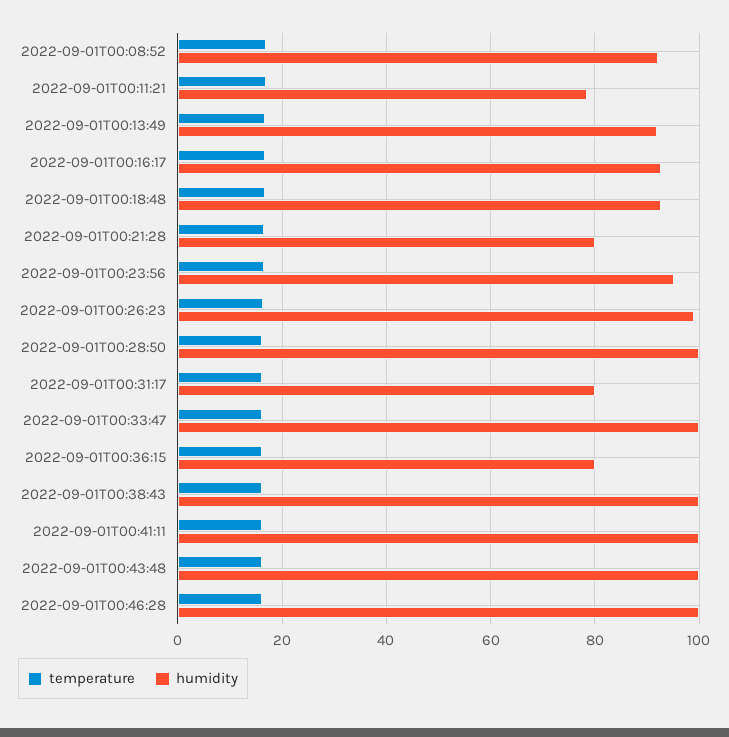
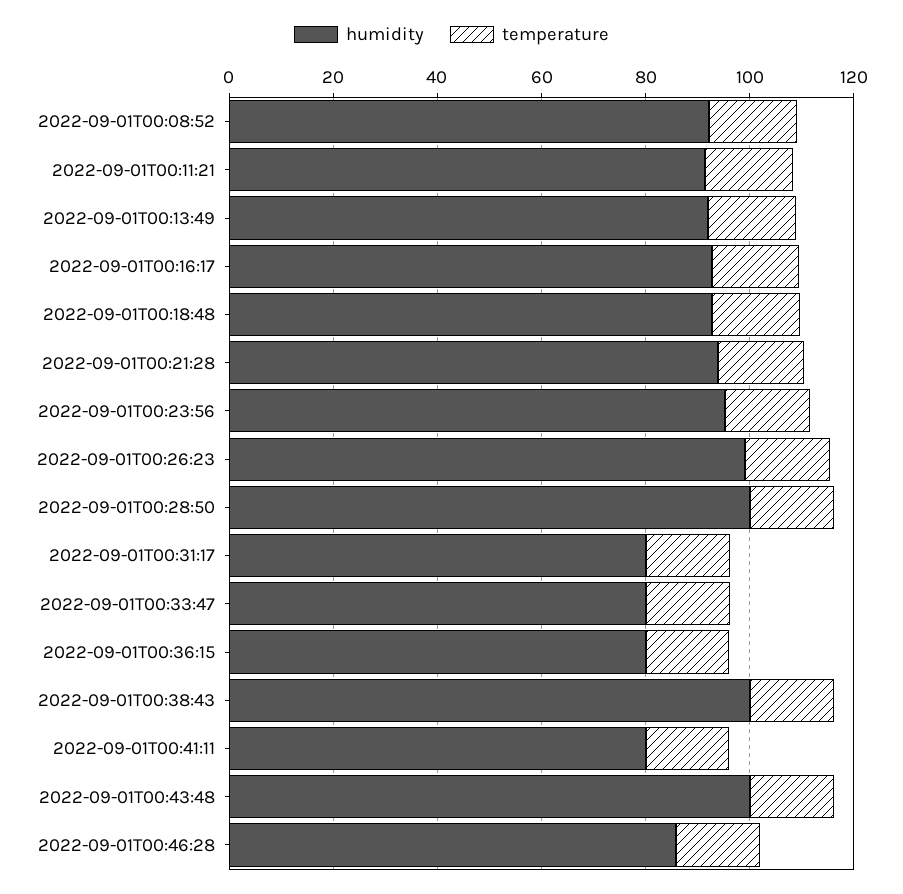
  {
    "temperature": {
      "2022-09-01T00:08:52": 18,
      "2022-09-01T00:11:21": 16,
      "2022-09-01T00:13:49": 16,
      "2022-09-01T00:16:17": 16,
      "2022-09-01T00:18:48": 16,
      "2022-09-01T00:21:28": 16,
      "2022-09-01T00:23:56": 16,
      "2022-09-01T00:26:23": 16,
      "2022-09-01T00:28:50": 16,
      "2022-09-01T00:31:17": 16,
      "2022-09-01T00:33:47": 16,
      "2022-09-01T00:36:15": 16,
      "2022-09-01T00:38:43": 16,
      "2022-09-01T00:41:11": 16,
      "2022-09-01T00:43:48": 16,
      "2022-09-01T00:46:28": 16
    },
    "humidity": {
      "2022-09-01T00:08:52": 92,
-     "2022-09-01T00:11:21": 78,
+     "2022-09-01T00:11:21": 90,
      "2022-09-01T00:13:49": 92,
      "2022-09-01T00:16:17": 92,
      "2022-09-01T00:18:48": 92,
-     "2022-09-01T00:21:28": 80,
+     "2022-09-01T00:21:28": 95,
      "2022-09-01T00:23:56": 96,
      "2022-09-01T00:26:23": 100,
      "2022-09-01T00:28:50": 100,
      "2022-09-01T00:31:17": 80,
-     "2022-09-01T00:33:47": 100,
+     "2022-09-01T00:33:47": 80,
      "2022-09-01T00:36:15": 80,
      "2022-09-01T00:38:43": 100,
-     "2022-09-01T00:41:11": 100,
+     "2022-09-01T00:41:11": 80,
      "2022-09-01T00:43:48": 100,
-     "2022-09-01T00:46:28": 100
+     "2022-09-01T00:46:28": 85
    }
  }

